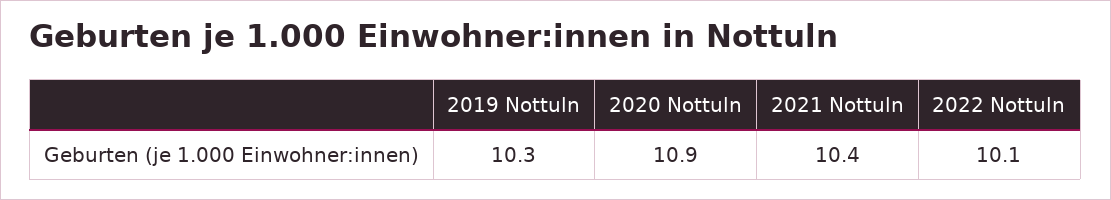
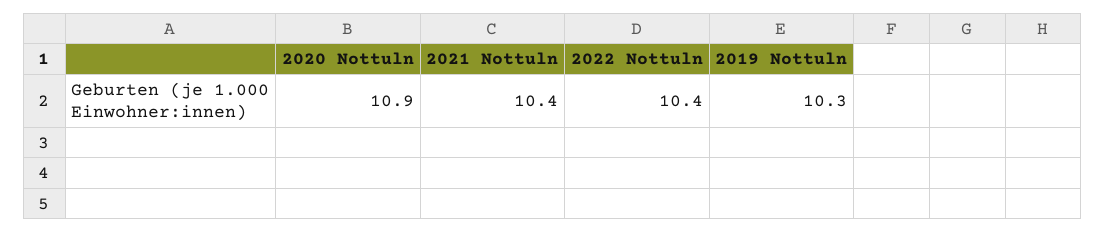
  {
    "2019 Nottuln": 10.3,
    "2020 Nottuln": 10.9,
    "2021 Nottuln": 10.4,
-   "2022 Nottuln": 10.1
+   "2022 Nottuln": 10.4
  }

